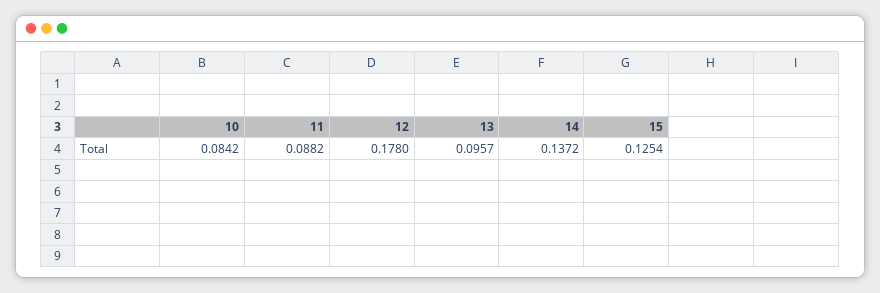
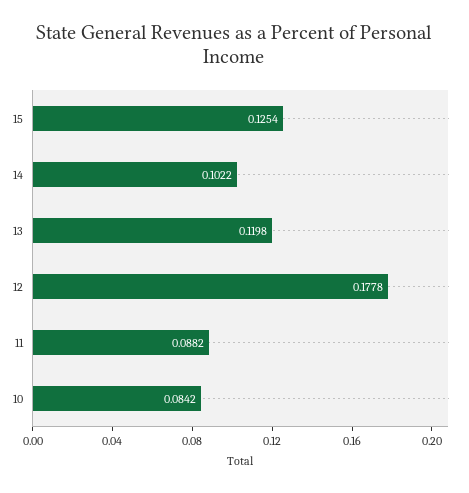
  {
    "10": 0.0842,
    "11": 0.0882,
-   "12": 0.178,
+   "12": 0.1778,
-   "13": 0.0957,
+   "13": 0.1198,
-   "14": 0.1372,
+   "14": 0.1022,
    "15": 0.1254
  }

